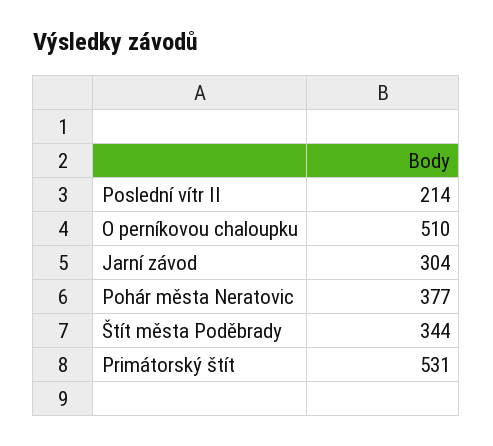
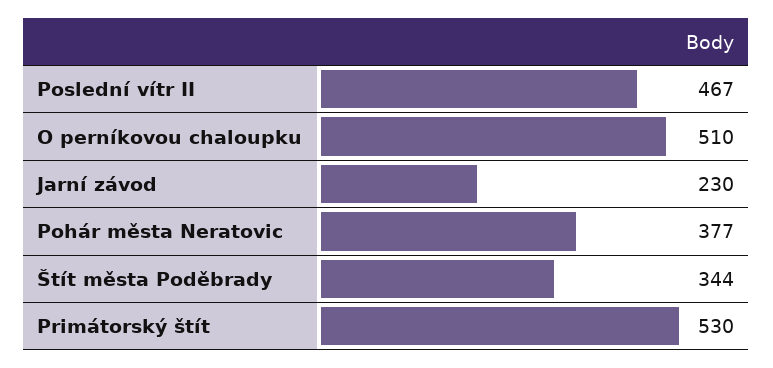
  {
-   "Poslední vítr II": 214,
+   "Poslední vítr II": 467,
    "O perníkovou chaloupku": 510,
-   "Jarní závod": 304,
+   "Jarní závod": 230,
    "Pohár města Neratovic": 377,
    "Štít města Poděbrady": 344,
-   "Primátorský štít": 531
+   "Primátorský štít": 530
  }

